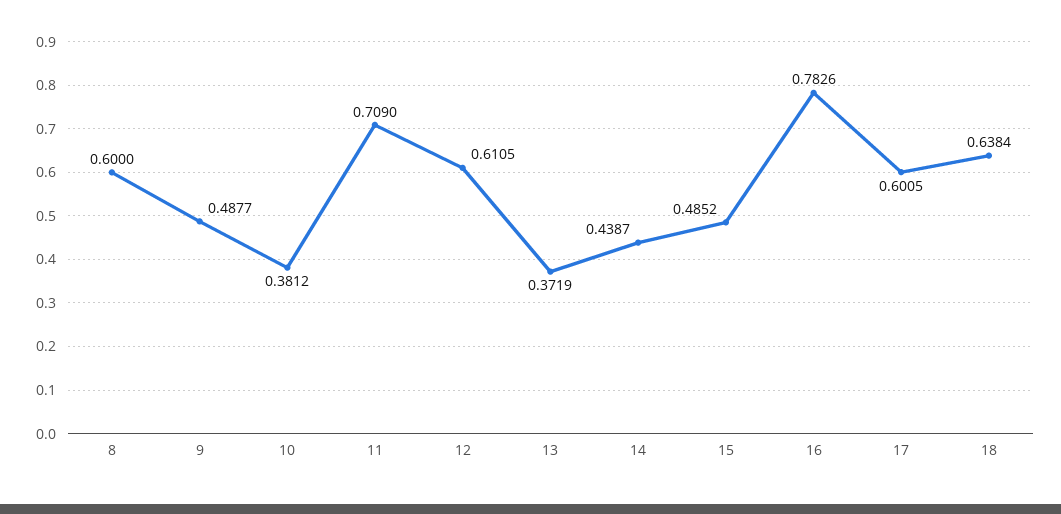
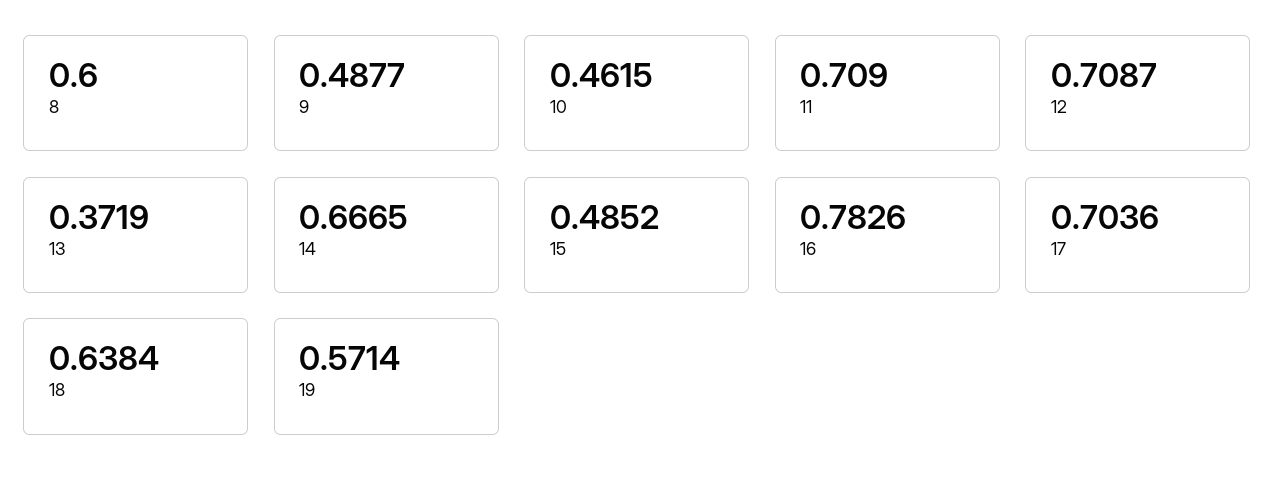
  {
    "8": 0.6,
    "9": 0.4877,
-   "10": 0.3812,
+   "10": 0.4615,
    "11": 0.709,
-   "12": 0.6105,
+   "12": 0.7087,
    "13": 0.3719,
-   "14": 0.4387,
+   "14": 0.6665,
    "15": 0.4852,
    "16": 0.7826,
-   "17": 0.6005,
+   "17": 0.7036,
-   "18": 0.6384
+   "18": 0.6384,
+   "19": 0.5714
  }

